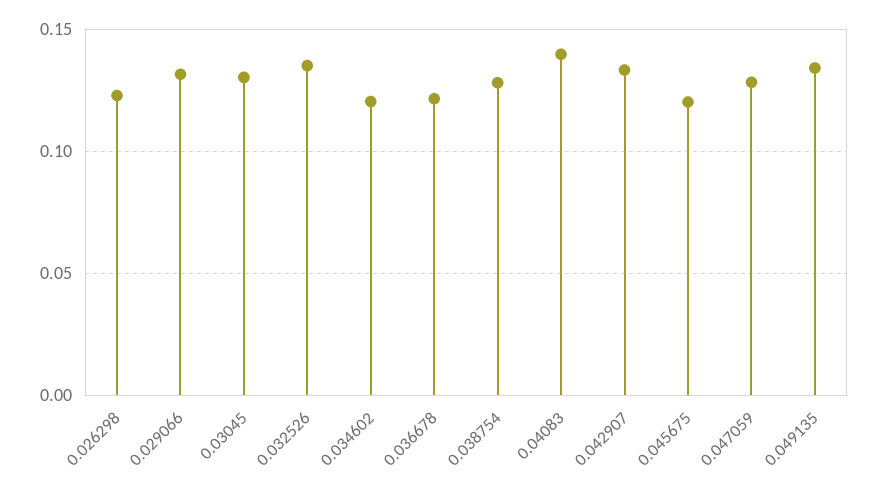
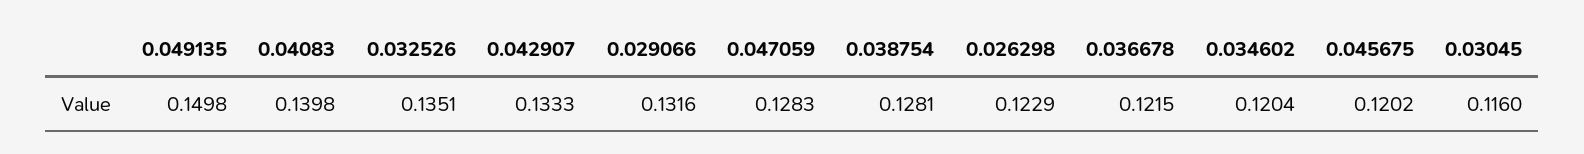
  {
    "0.026298": 0.1229,
    "0.029066": 0.1316,
-   "0.03045": 0.13,
+   "0.03045": 0.116,
    "0.032526": 0.1351,
    "0.034602": 0.1204,
    "0.036678": 0.1215,
    "0.038754": 0.1281,
    "0.04083": 0.1398,
    "0.042907": 0.1333,
    "0.045675": 0.1202,
    "0.047059": 0.1283,
-   "0.049135": 0.135
+   "0.049135": 0.1498
  }

